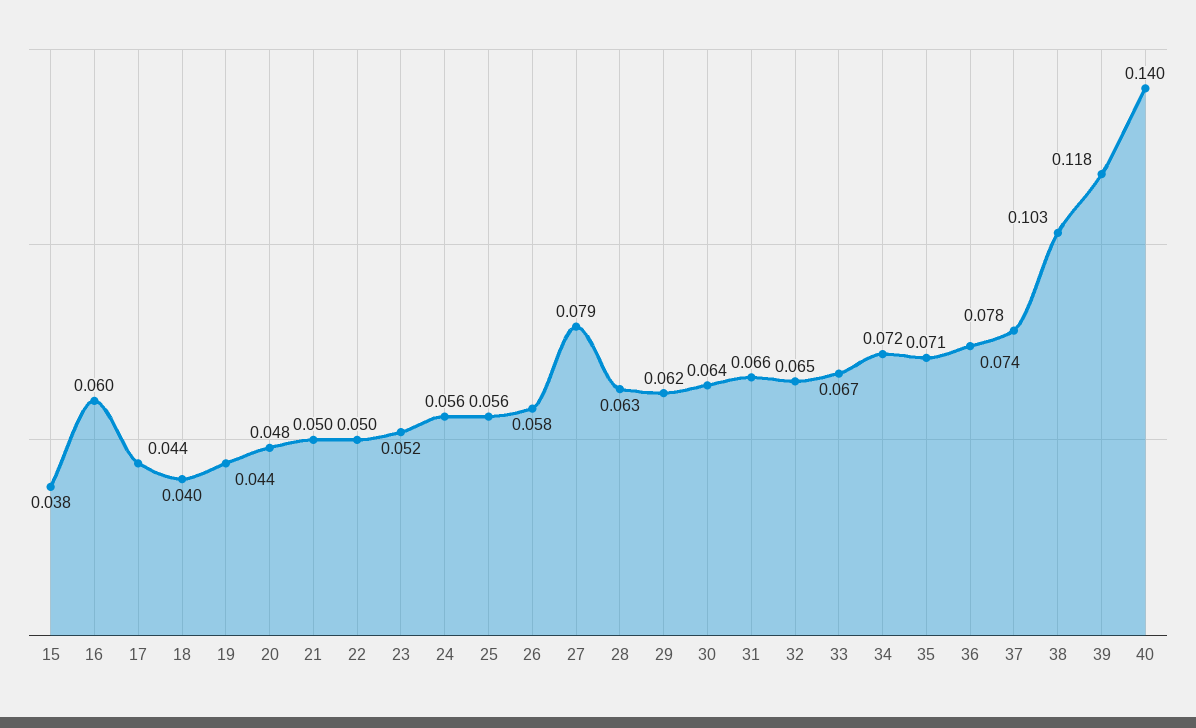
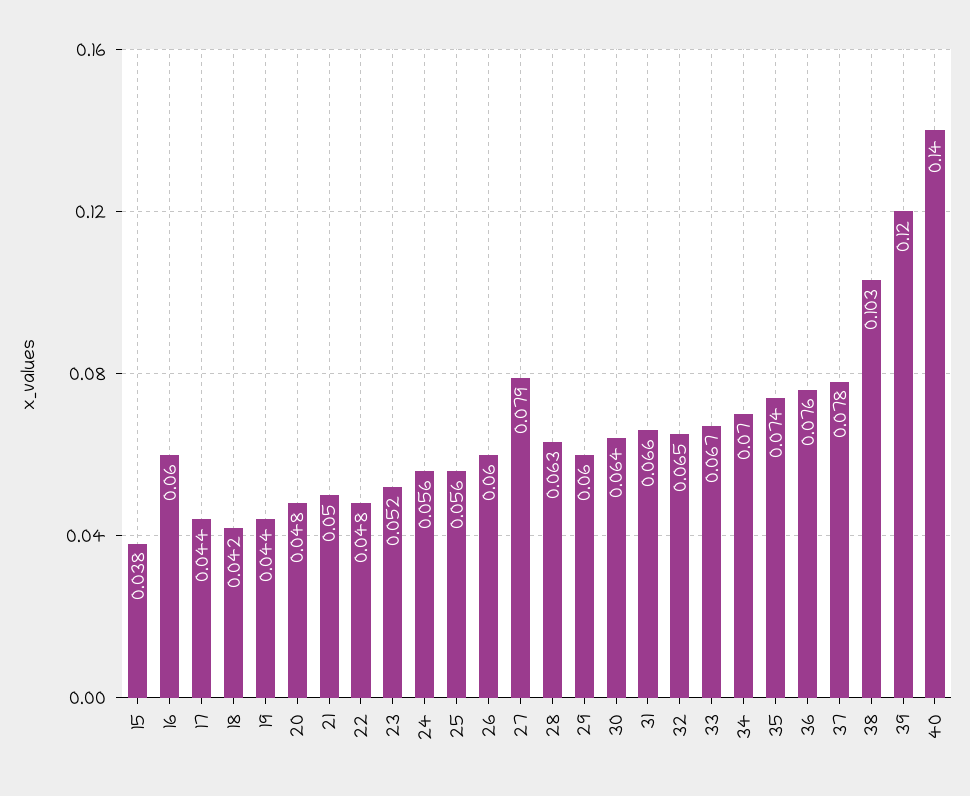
  {
    "15": 0.038,
    "16": 0.06,
    "17": 0.044,
-   "18": 0.04,
+   "18": 0.042,
    "19": 0.044,
    "20": 0.048,
    "21": 0.05,
-   "22": 0.05,
+   "22": 0.048,
    "23": 0.052,
    "24": 0.056,
    "25": 0.056,
-   "26": 0.058,
+   "26": 0.06,
    "27": 0.079,
    "28": 0.063,
-   "29": 0.062,
+   "29": 0.06,
    "30": 0.064,
    "31": 0.066,
    "32": 0.065,
    "33": 0.067,
-   "34": 0.072,
+   "34": 0.07,
-   "35": 0.071,
+   "35": 0.074,
-   "36": 0.074,
+   "36": 0.076,
    "37": 0.078,
    "38": 0.103,
-   "39": 0.118,
+   "39": 0.12,
    "40": 0.14
  }

